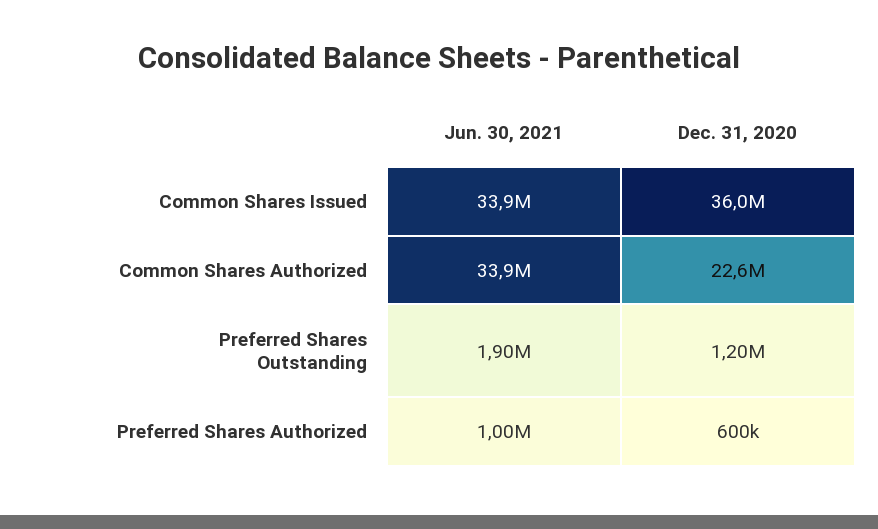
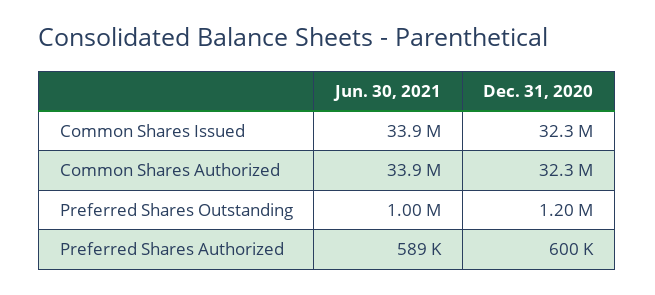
  {
    "Jun. 30, 2021": {
      "Common Shares Issued": 33900000,
      "Common Shares Authorized": 33900000,
-     "Preferred Shares Outstanding": 1900000,
+     "Preferred Shares Outstanding": 1000000,
-     "Preferred Shares Authorized": 1000000
+     "Preferred Shares Authorized": 589000
    },
    "Dec. 31, 2020": {
-     "Common Shares Issued": 36000000,
+     "Common Shares Issued": 32300000,
-     "Common Shares Authorized": 22600000,
+     "Common Shares Authorized": 32300000,
      "Preferred Shares Outstanding": 1200000,
      "Preferred Shares Authorized": 600000
    }
  }

